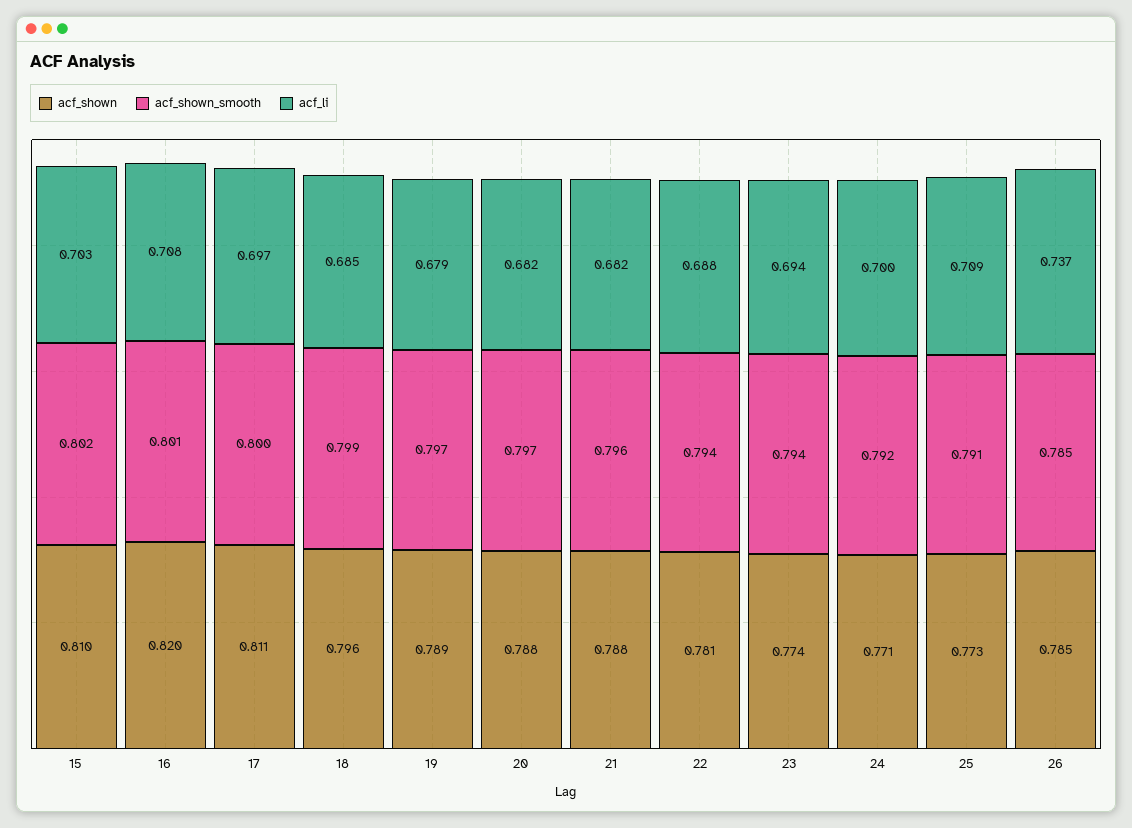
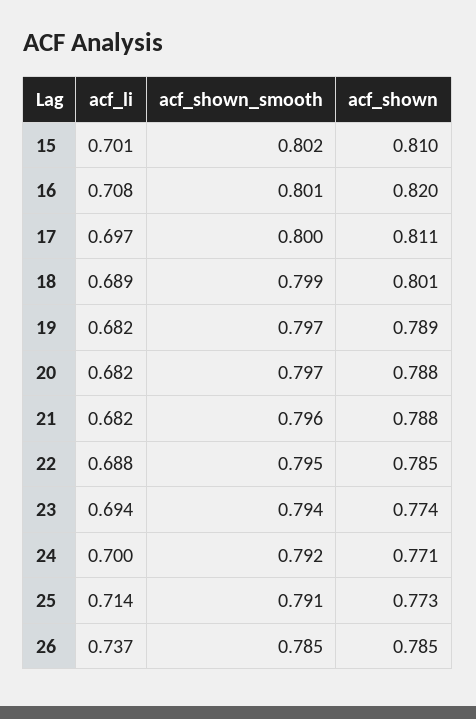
  {
    "acf_shown": {
      "15": 0.81,
      "16": 0.82,
      "17": 0.811,
-     "18": 0.796,
+     "18": 0.801,
      "19": 0.789,
      "20": 0.788,
      "21": 0.788,
-     "22": 0.781,
+     "22": 0.785,
      "23": 0.774,
      "24": 0.771,
      "25": 0.773,
      "26": 0.785
    },
    "acf_shown_smooth": {
      "15": 0.802,
      "16": 0.801,
      "17": 0.8,
      "18": 0.799,
      "19": 0.797,
      "20": 0.797,
      "21": 0.796,
-     "22": 0.794,
+     "22": 0.795,
      "23": 0.794,
      "24": 0.792,
      "25": 0.791,
      "26": 0.785
    },
    "acf_li": {
-     "15": 0.703,
+     "15": 0.701,
      "16": 0.708,
      "17": 0.697,
-     "18": 0.685,
+     "18": 0.689,
-     "19": 0.679,
+     "19": 0.682,
      "20": 0.682,
      "21": 0.682,
      "22": 0.688,
      "23": 0.694,
      "24": 0.7,
-     "25": 0.709,
+     "25": 0.714,
      "26": 0.737
    }
  }

